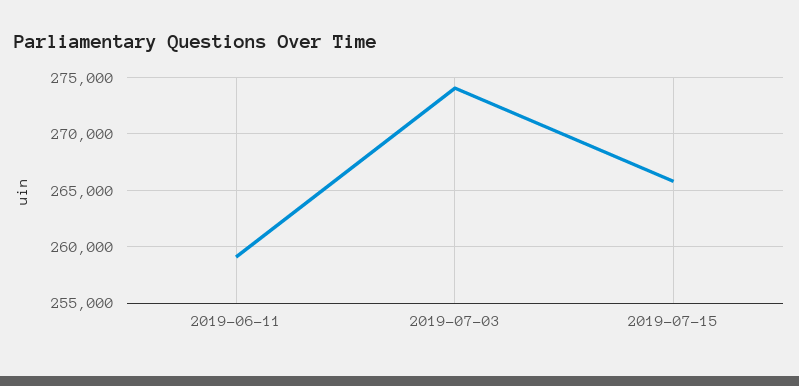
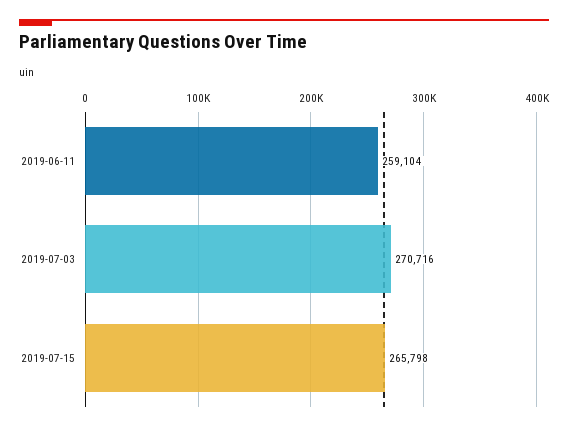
  {
    "2019-06-11": 259104,
-   "2019-07-03": 274000,
+   "2019-07-03": 270716,
    "2019-07-15": 265798
  }

